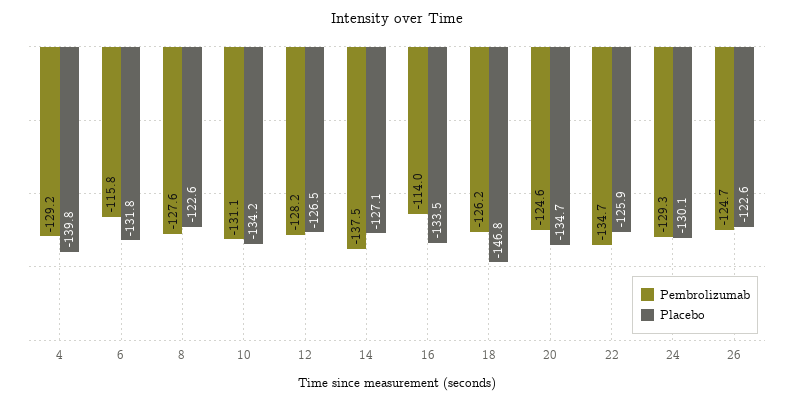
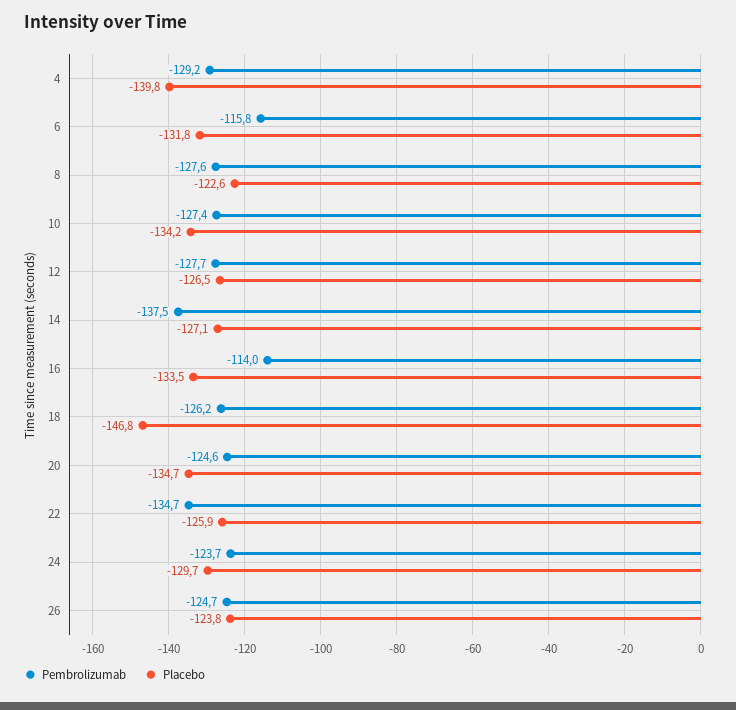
  {
    "Pembrolizumab": {
      "4": -129.2,
      "6": -115.8,
      "8": -127.6,
-     "10": -131.1,
+     "10": -127.4,
-     "12": -128.2,
+     "12": -127.7,
      "14": -137.5,
      "16": -114,
      "18": -126.2,
      "20": -124.6,
      "22": -134.7,
-     "24": -129.3,
+     "24": -123.7,
      "26": -124.7
    },
    "Placebo": {
      "4": -139.8,
      "6": -131.8,
      "8": -122.6,
      "10": -134.2,
      "12": -126.5,
      "14": -127.1,
      "16": -133.5,
      "18": -146.8,
      "20": -134.7,
      "22": -125.9,
-     "24": -130.1,
+     "24": -129.7,
-     "26": -122.6
+     "26": -123.8
    }
  }

